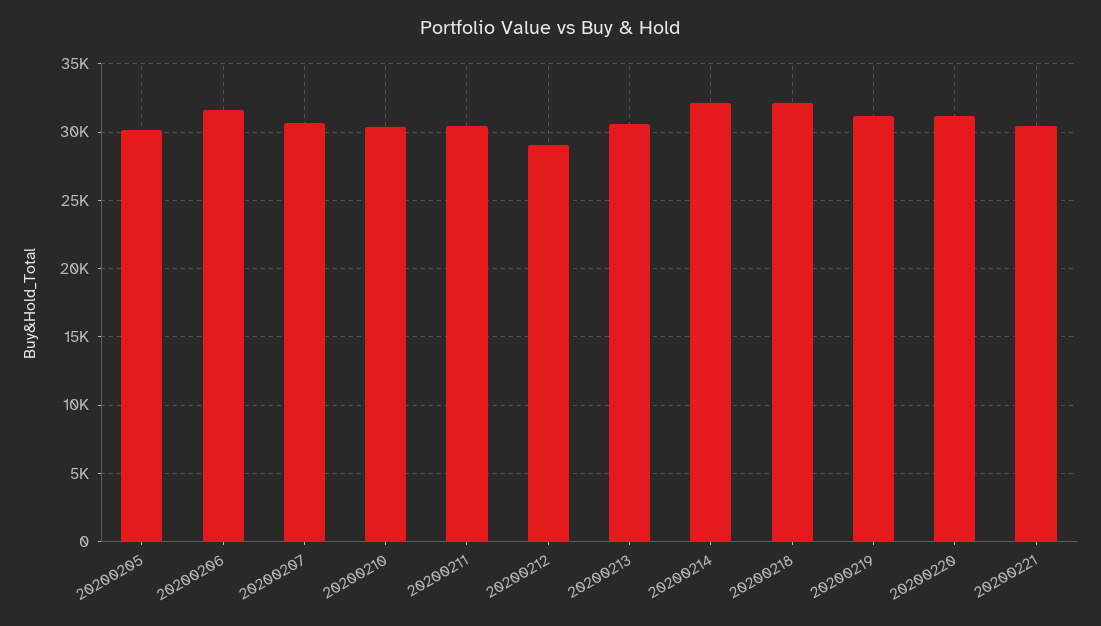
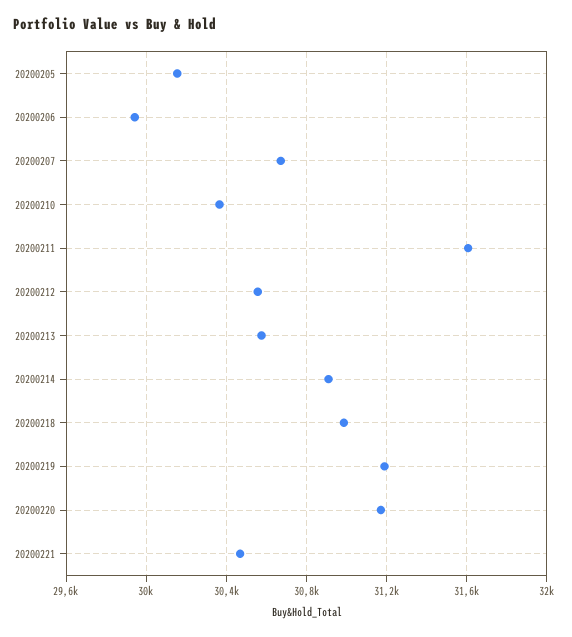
  {
    "20200205": 30150,
-   "20200206": 31500,
+   "20200206": 29950,
    "20200207": 30650,
    "20200210": 30350,
-   "20200211": 30500,
+   "20200211": 31600,
-   "20200212": 29000,
+   "20200212": 30550,
    "20200213": 30600,
-   "20200214": 32000,
+   "20200214": 30900,
-   "20200218": 32000,
+   "20200218": 31000,
    "20200219": 31200,
    "20200220": 31150,
    "20200221": 30450
  }

